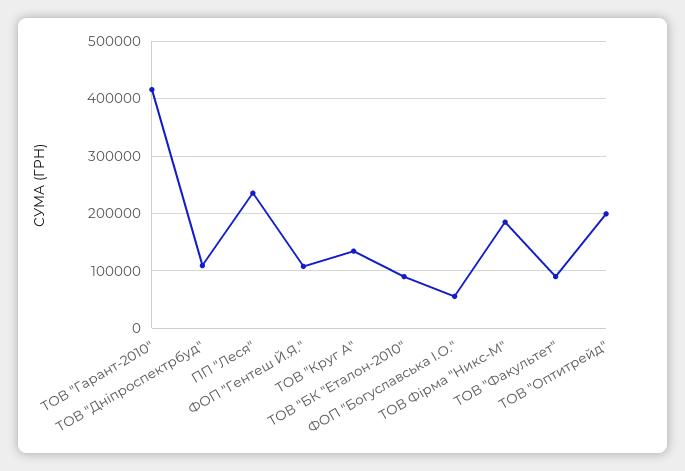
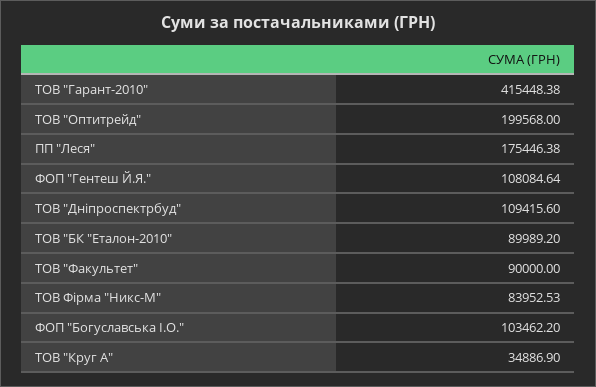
  {
    "ТОВ \"Гарант-2010\"": 415448.38,
    "ТОВ \"Дніпроспектрбуд\"": 109415.6,
-   "ПП \"Леся\"": 240000,
+   "ПП \"Леся\"": 175446.38,
    "ФОП \"Гентеш Й.Я.\"": 108084.64,
-   "ТОВ \"Круг А\"": 140000,
+   "ТОВ \"Круг А\"": 34886.9,
    "ТОВ \"БК \"Еталон-2010\"": 89989.2,
-   "ФОП \"Богуславська I.О.\"": 60000,
+   "ФОП \"Богуславська I.О.\"": 103462.2,
-   "ТОВ Фірма \"Никс-М\"": 180000,
+   "ТОВ Фірма \"Никс-М\"": 83952.53,
    "ТОВ \"Факультет\"": 90000,
    "ТОВ \"Оптитрейд\"": 199568
  }

